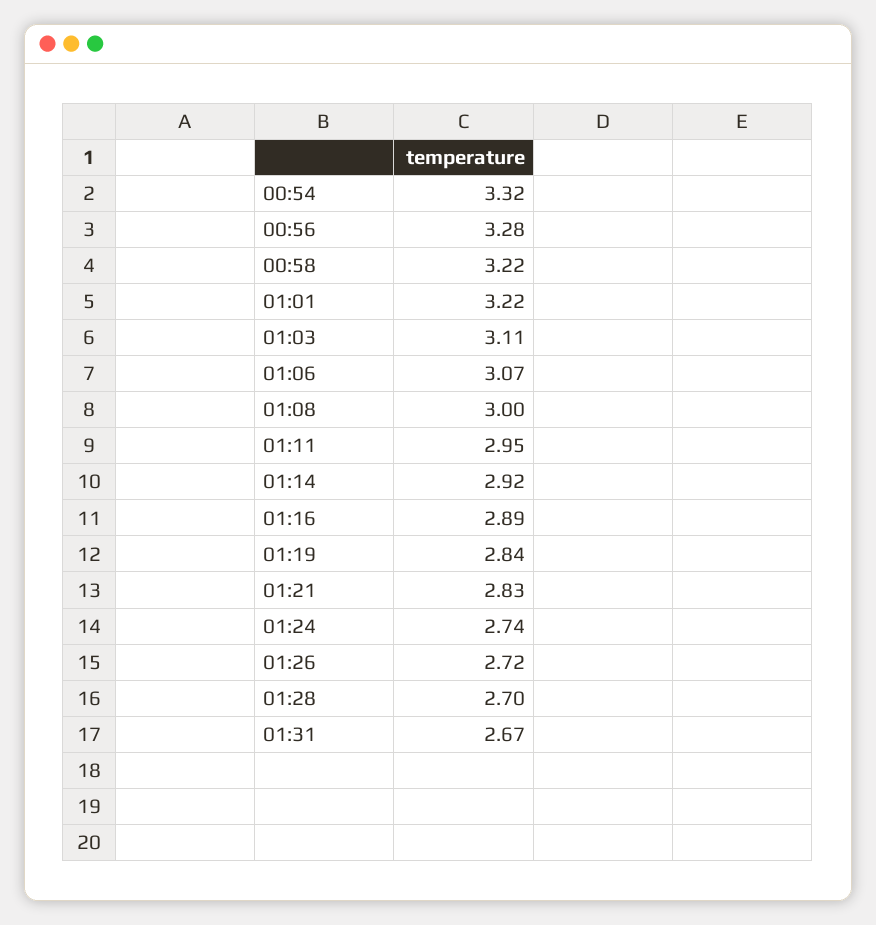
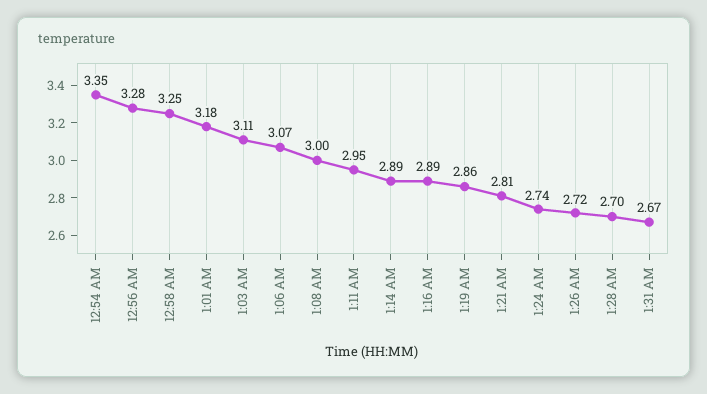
  {
-   "00:54": 3.32,
+   "00:54": 3.35,
    "00:56": 3.28,
-   "00:58": 3.22,
+   "00:58": 3.25,
-   "01:01": 3.22,
+   "01:01": 3.18,
    "01:03": 3.11,
    "01:06": 3.07,
    "01:08": 3,
    "01:11": 2.95,
-   "01:14": 2.92,
+   "01:14": 2.89,
    "01:16": 2.89,
-   "01:19": 2.84,
+   "01:19": 2.86,
-   "01:21": 2.83,
+   "01:21": 2.81,
    "01:24": 2.74,
    "01:26": 2.72,
    "01:28": 2.7,
    "01:31": 2.67
  }

